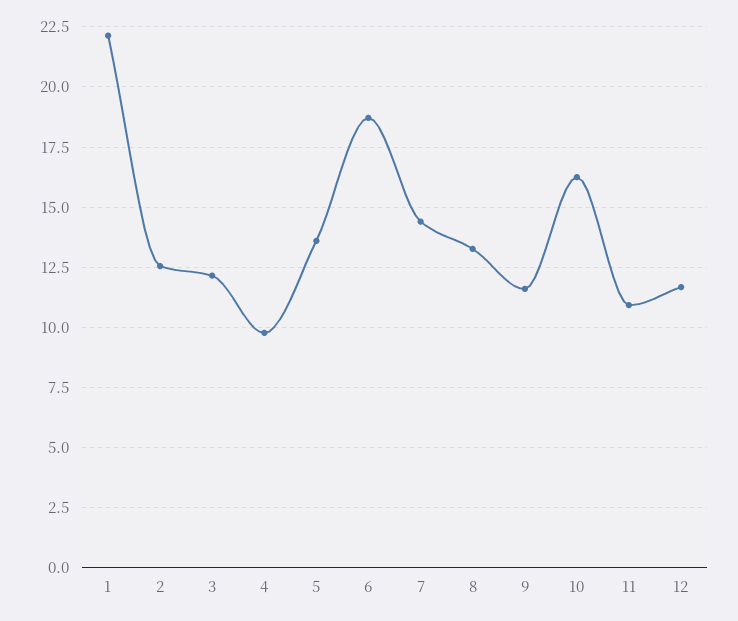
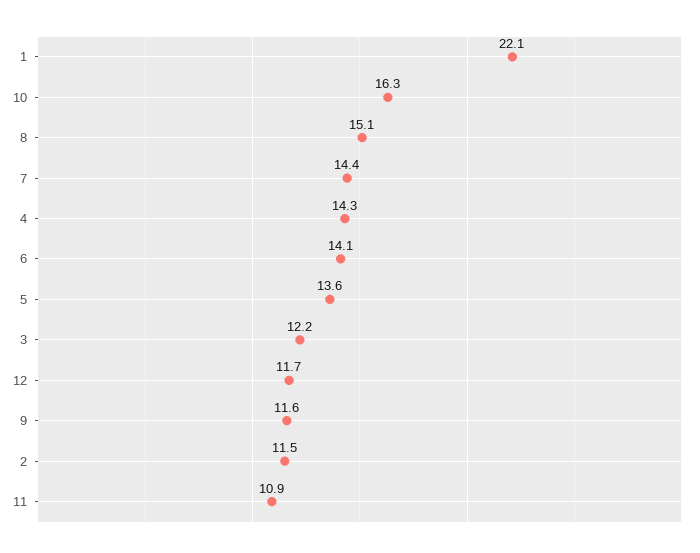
  {
    "1": 22.1,
-   "2": 12.5,
+   "2": 11.5,
    "3": 12.2,
-   "4": 9.75,
+   "4": 14.3,
    "5": 13.6,
-   "6": 18.75,
+   "6": 14.1,
    "7": 14.4,
-   "8": 13.25,
+   "8": 15.1,
    "9": 11.6,
    "10": 16.3,
    "11": 10.9,
    "12": 11.7
  }

